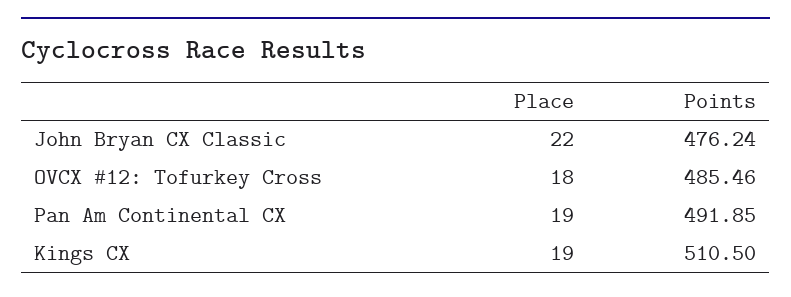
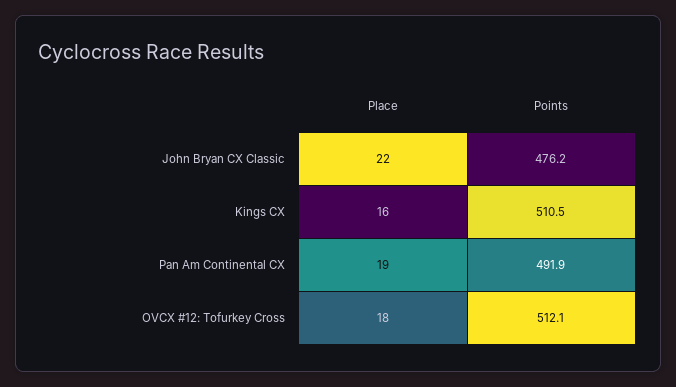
  {
    "Place": {
      "John Bryan CX Classic": 22,
      "OVCX #12: Tofurkey Cross": 18,
      "Pan Am Continental CX": 19,
-     "Kings CX": 19
+     "Kings CX": 16
    },
    "Points": {
      "John Bryan CX Classic": 476.24,
-     "OVCX #12: Tofurkey Cross": 485.46,
+     "OVCX #12: Tofurkey Cross": 512.1,
      "Pan Am Continental CX": 491.85,
      "Kings CX": 510.5
    }
  }

